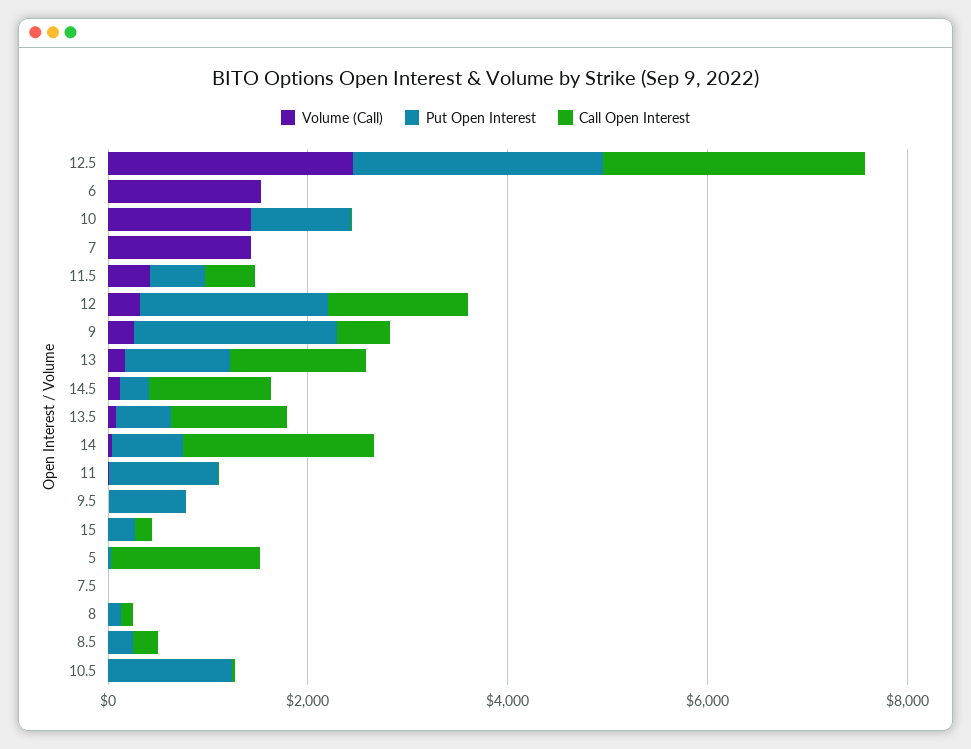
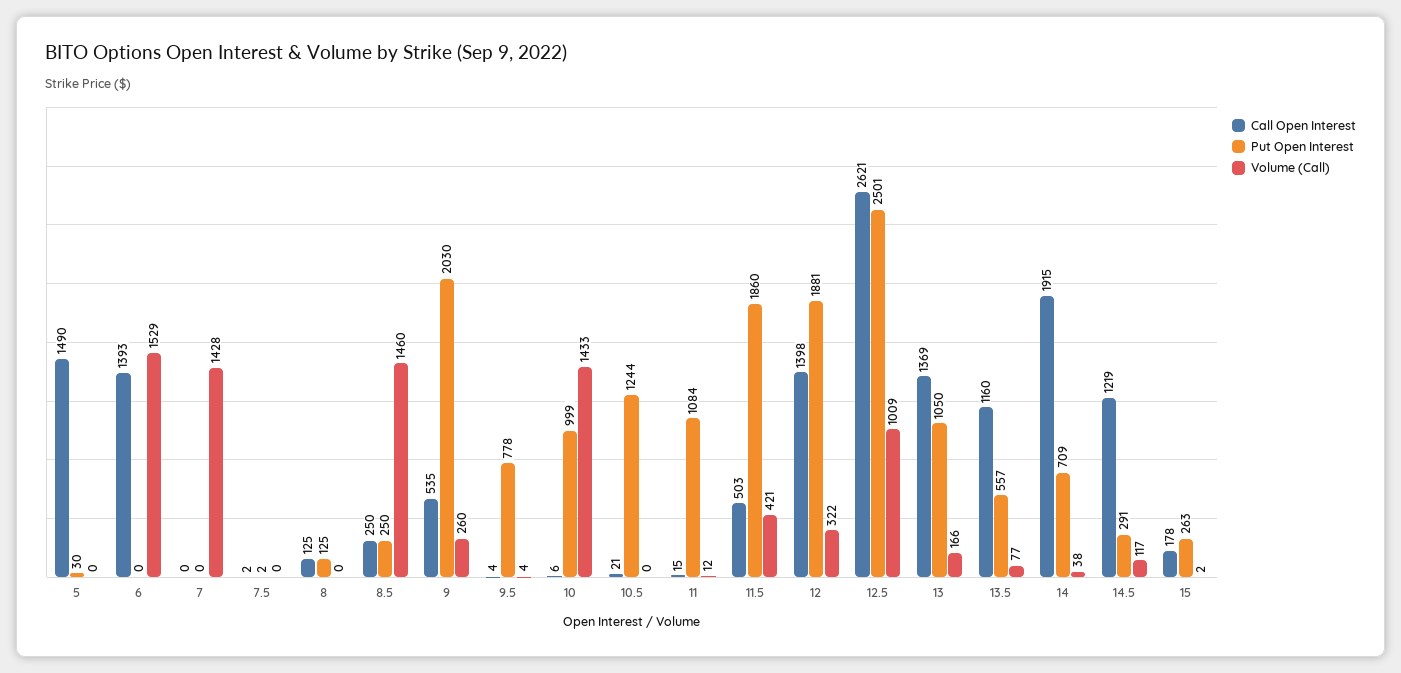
  {
    "Volume (Call)": {
-     "12.5": 2500,
+     "12.5": 1009,
      "6": 1529,
      "10": 1433,
      "7": 1428,
      "11.5": 421,
      "12": 322,
      "9": 260,
      "13": 166,
      "14.5": 117,
      "13.5": 77,
      "14": 38,
      "11": 12,
      "9.5": 4,
      "15": 2,
      "5": 0,
      "7.5": 0,
      "8": 0,
-     "8.5": 0,
+     "8.5": 1460,
      "10.5": 0
    },
    "Put Open Interest": {
      "12.5": 2501,
      "6": 0,
      "10": 999,
      "7": 0,
-     "11.5": 500,
+     "11.5": 1860,
      "12": 1881,
      "9": 2030,
      "13": 1050,
      "14.5": 291,
      "13.5": 557,
      "14": 709,
      "11": 1084,
      "9.5": 778,
      "15": 263,
      "5": 30,
      "7.5": 2,
      "8": 125,
      "8.5": 250,
      "10.5": 1244
    },
    "Call Open Interest": {
      "12.5": 2621,
-     "6": 0,
+     "6": 1393,
      "10": 6,
      "7": 0,
      "11.5": 503,
      "12": 1398,
      "9": 535,
      "13": 1369,
      "14.5": 1219,
      "13.5": 1160,
      "14": 1915,
      "11": 15,
      "9.5": 4,
      "15": 178,
      "5": 1490,
      "7.5": 2,
      "8": 125,
      "8.5": 250,
      "10.5": 21
    }
  }

